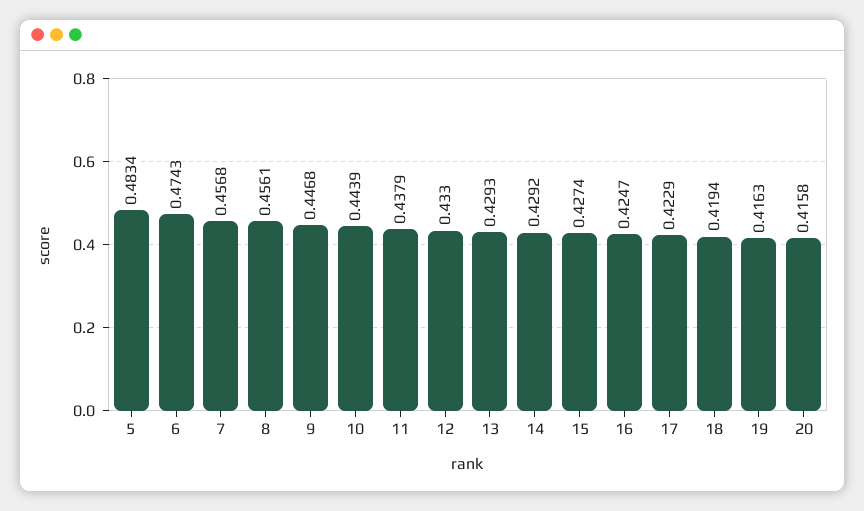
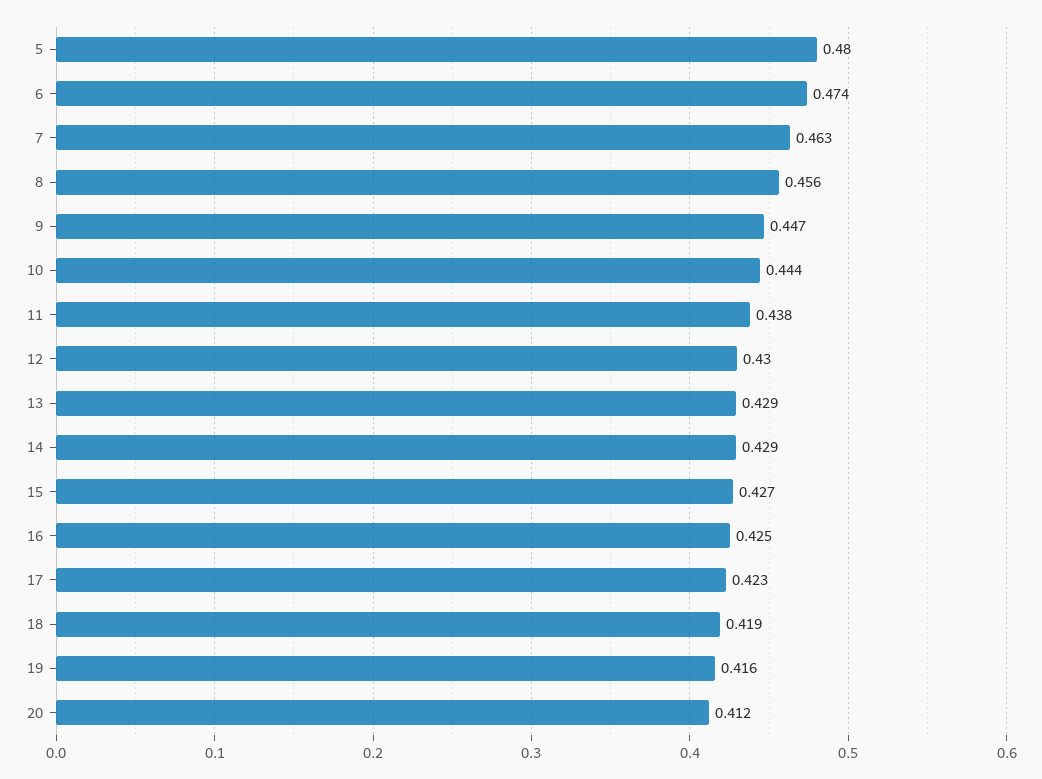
  {
-   "5": 0.4834,
+   "5": 0.48,
    "6": 0.4743,
-   "7": 0.4568,
+   "7": 0.463,
    "8": 0.4561,
    "9": 0.4468,
    "10": 0.4439,
    "11": 0.4379,
-   "12": 0.433,
+   "12": 0.43,
    "13": 0.4293,
    "14": 0.4292,
    "15": 0.4274,
    "16": 0.4247,
    "17": 0.4229,
    "18": 0.4194,
    "19": 0.4163,
-   "20": 0.4158
+   "20": 0.412
  }

